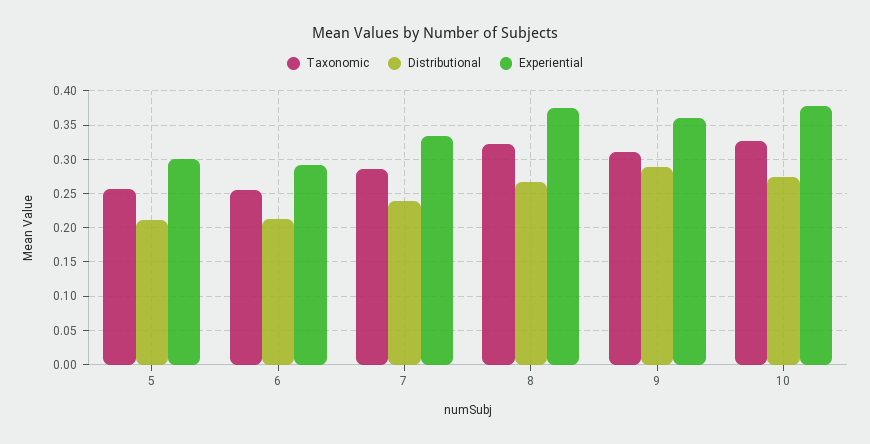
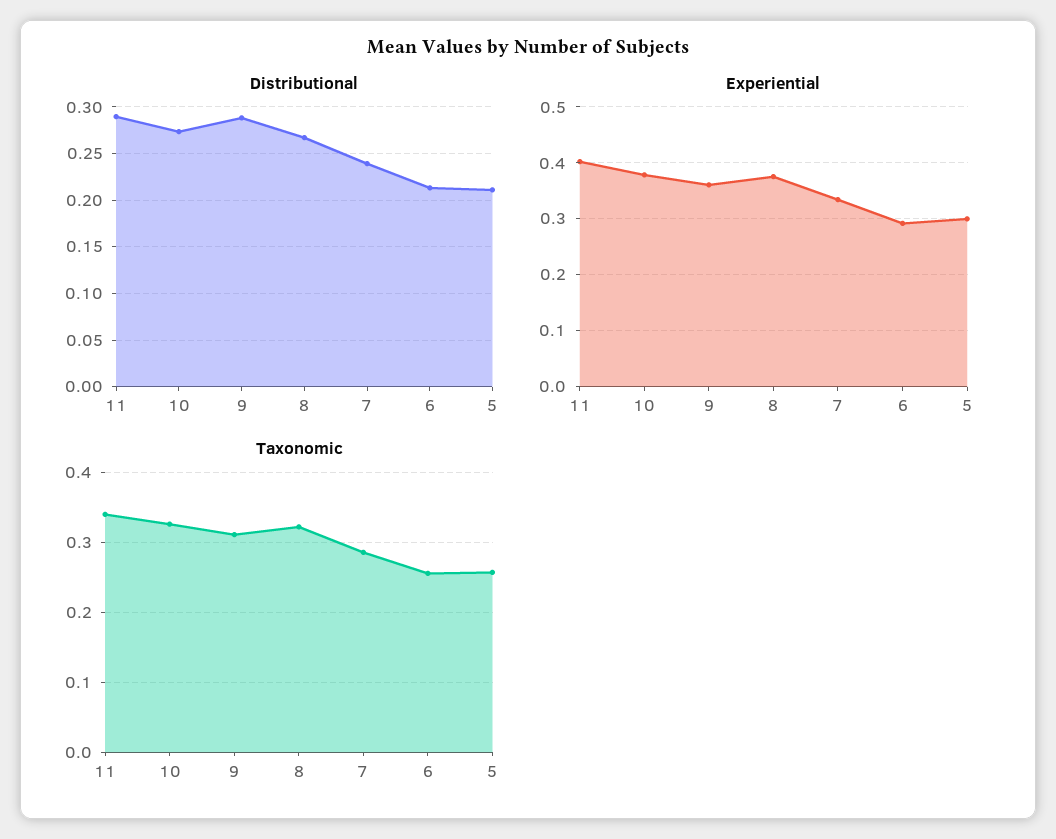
  {
    "Taxonomic": {
      "5": 0.26,
      "6": 0.26,
      "7": 0.29,
      "8": 0.32,
      "9": 0.31,
-     "10": 0.33
+     "10": 0.33,
+     "11": 0.34
    },
    "Distributional": {
      "5": 0.21,
      "6": 0.21,
      "7": 0.24,
      "8": 0.27,
      "9": 0.29,
-     "10": 0.27
+     "10": 0.27,
+     "11": 0.29
    },
    "Experiential": {
      "5": 0.3,
      "6": 0.29,
      "7": 0.33,
      "8": 0.38,
      "9": 0.36,
-     "10": 0.38
+     "10": 0.38,
+     "11": 0.4
    }
  }

